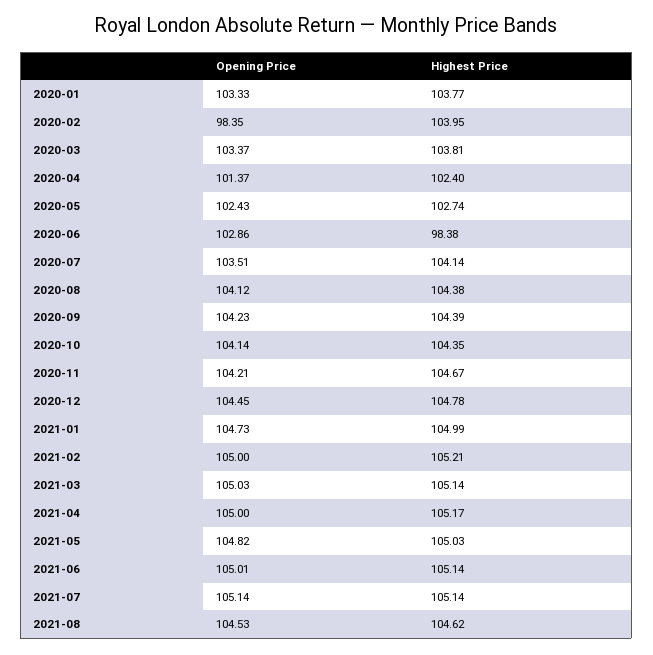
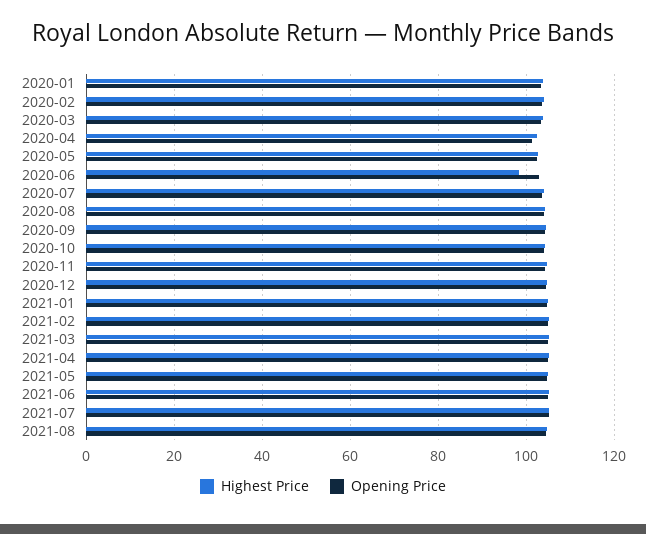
  {
    "Opening Price": {
      "2020-01": 103.33,
-     "2020-02": 98.35,
+     "2020-02": 104,
      "2020-03": 103.37,
      "2020-04": 101.37,
      "2020-05": 102.43,
      "2020-06": 102.86,
      "2020-07": 103.51,
      "2020-08": 104.12,
      "2020-09": 104.23,
      "2020-10": 104.14,
      "2020-11": 104.21,
      "2020-12": 104.45,
      "2021-01": 104.73,
      "2021-02": 105,
      "2021-03": 105.03,
      "2021-04": 105,
      "2021-05": 104.82,
      "2021-06": 105.01,
      "2021-07": 105.14,
      "2021-08": 104.53
    },
    "Highest Price": {
      "2020-01": 103.77,
      "2020-02": 103.95,
      "2020-03": 103.81,
      "2020-04": 102.4,
      "2020-05": 102.74,
      "2020-06": 98.38,
      "2020-07": 104.14,
      "2020-08": 104.38,
      "2020-09": 104.39,
      "2020-10": 104.35,
      "2020-11": 104.67,
      "2020-12": 104.78,
      "2021-01": 104.99,
      "2021-02": 105.21,
      "2021-03": 105.14,
      "2021-04": 105.17,
      "2021-05": 105.03,
      "2021-06": 105.14,
      "2021-07": 105.14,
      "2021-08": 104.62
    }
  }

